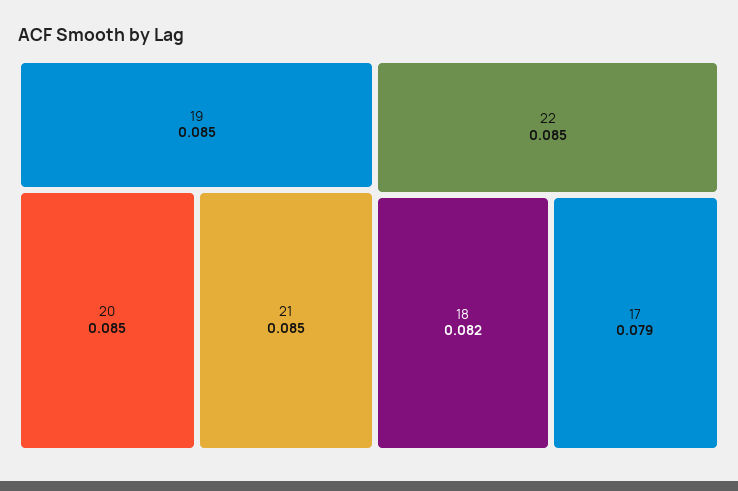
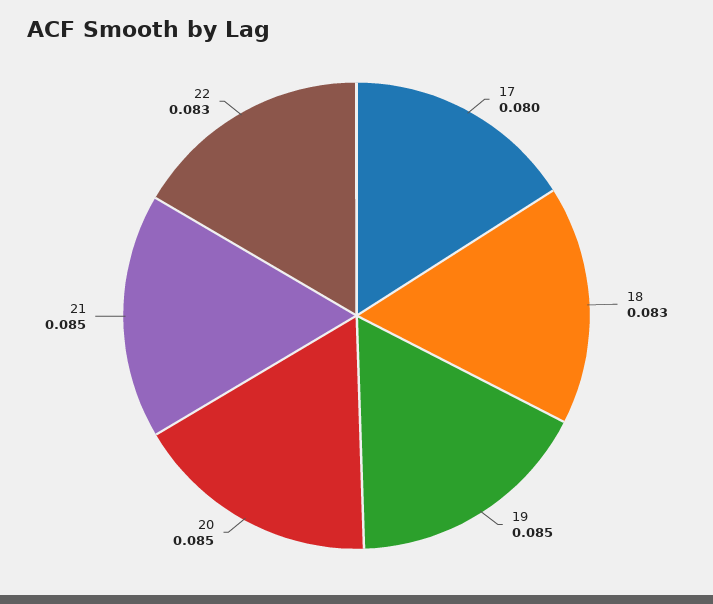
  {
    "19": 0.085,
    "20": 0.085,
    "21": 0.085,
-   "22": 0.085,
+   "22": 0.083,
-   "18": 0.082,
+   "18": 0.083,
-   "17": 0.079
+   "17": 0.08
  }

